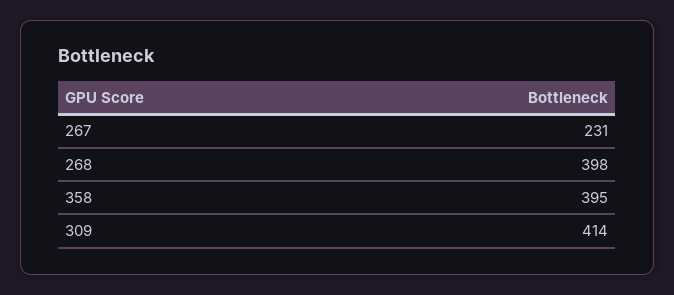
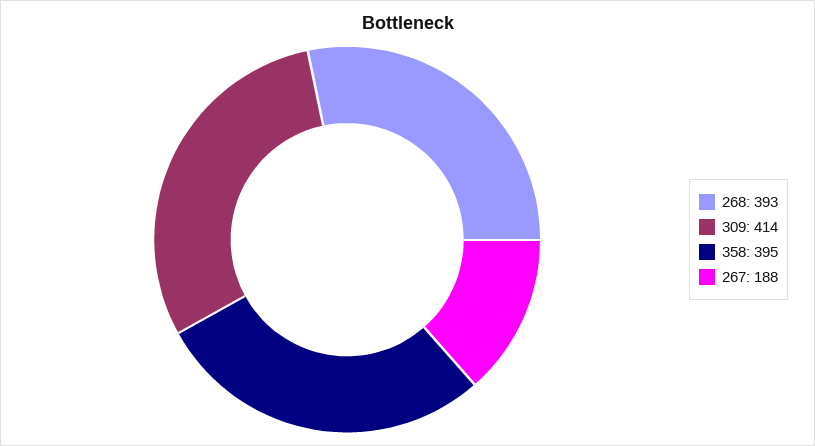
  {
-   "267": 231,
+   "267": 188,
-   "268": 398,
+   "268": 393,
    "358": 395,
    "309": 414
  }

